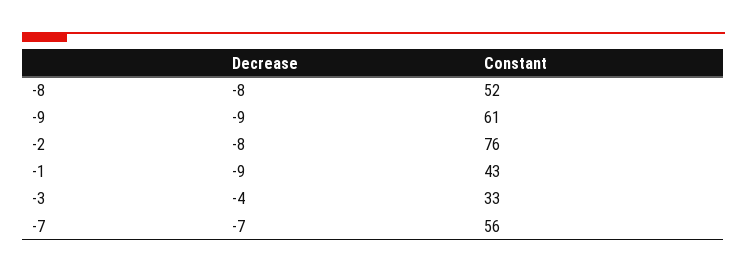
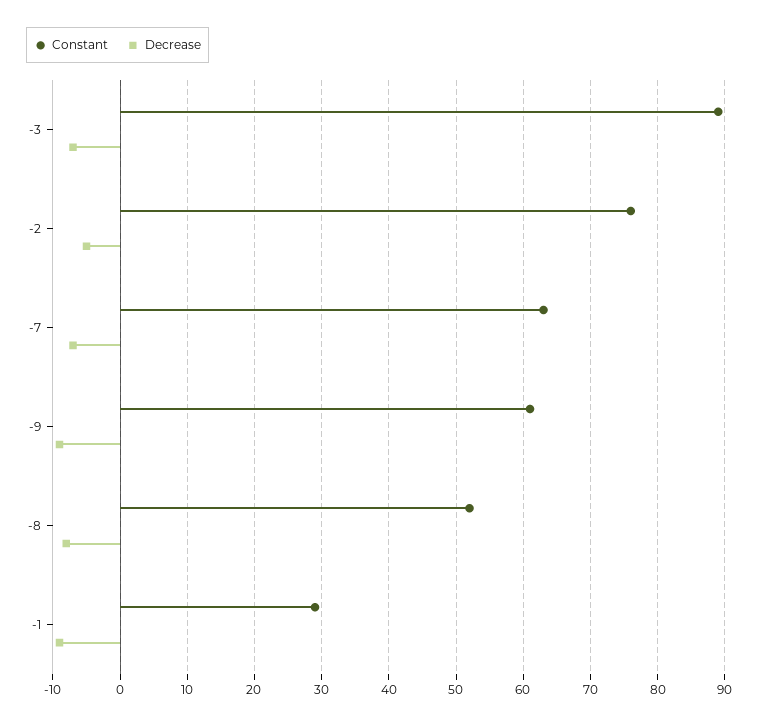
  {
    "Decrease": {
      "-8": -8,
      "-9": -9,
-     "-2": -8,
+     "-2": -5,
      "-1": -9,
-     "-3": -4,
+     "-3": -7,
      "-7": -7
    },
    "Constant": {
      "-8": 52,
      "-9": 61,
      "-2": 76,
-     "-1": 43,
+     "-1": 29,
-     "-3": 33,
+     "-3": 89,
-     "-7": 56
+     "-7": 63
    }
  }

